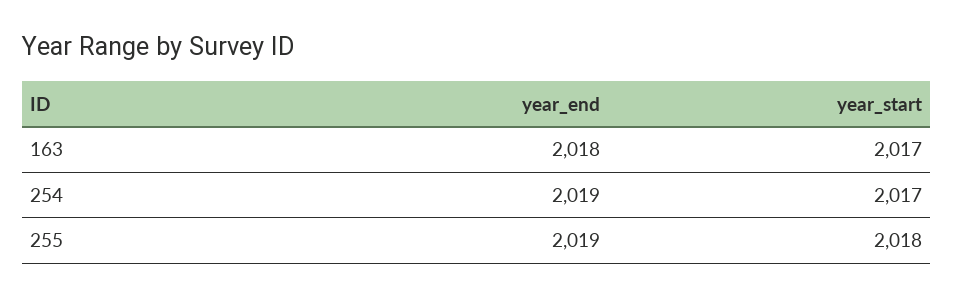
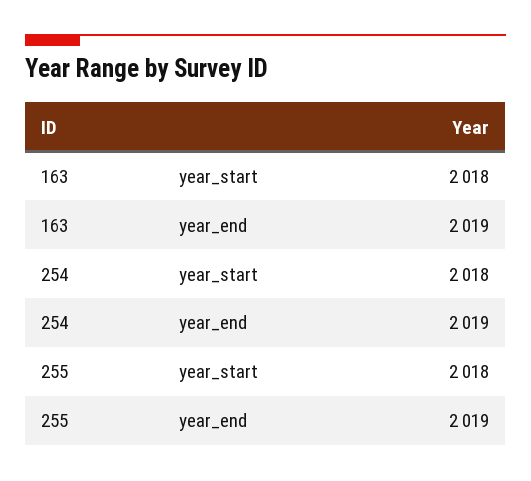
  {
    "year_end": {
-     "163": 2018,
+     "163": 2019,
      "254": 2019,
      "255": 2019
    },
    "year_start": {
-     "163": 2017,
+     "163": 2018,
-     "254": 2017,
+     "254": 2018,
      "255": 2018
    }
  }

